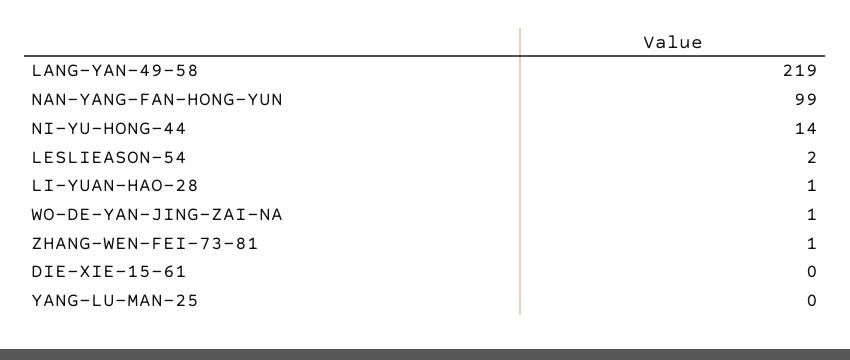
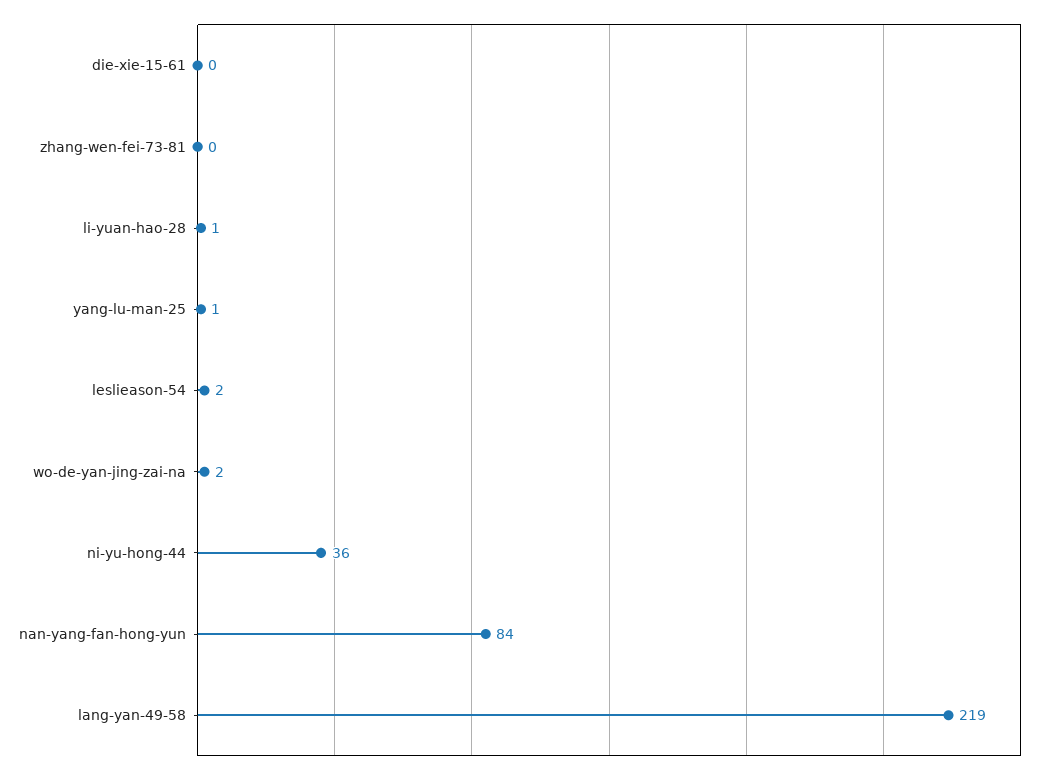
  {
    "LANG-YAN-49-58": 219,
-   "NAN-YANG-FAN-HONG-YUN": 99,
+   "NAN-YANG-FAN-HONG-YUN": 84,
-   "NI-YU-HONG-44": 14,
+   "NI-YU-HONG-44": 36,
    "LESLIEASON-54": 2,
    "LI-YUAN-HAO-28": 1,
-   "WO-DE-YAN-JING-ZAI-NA": 1,
+   "WO-DE-YAN-JING-ZAI-NA": 2,
-   "ZHANG-WEN-FEI-73-81": 1,
+   "ZHANG-WEN-FEI-73-81": 0,
    "DIE-XIE-15-61": 0,
-   "YANG-LU-MAN-25": 0
+   "YANG-LU-MAN-25": 1
  }

